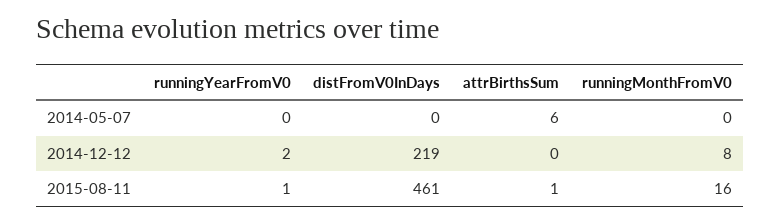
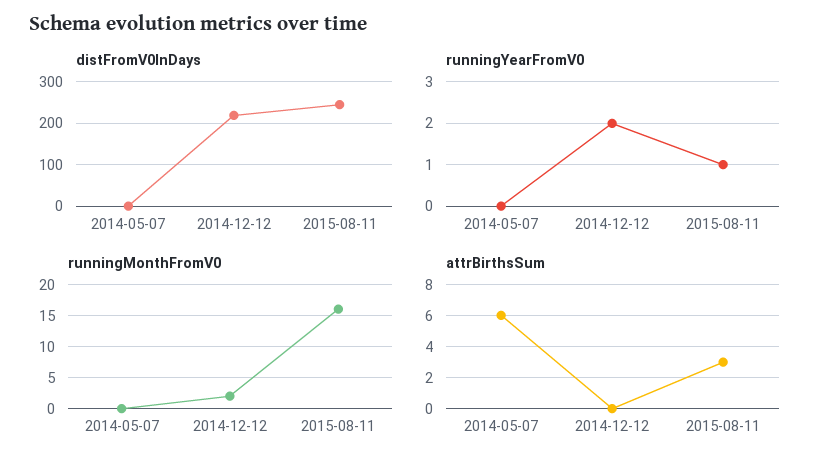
  {
    "runningYearFromV0": {
      "2014-05-07": 0,
      "2014-12-12": 2,
      "2015-08-11": 1
    },
    "distFromV0InDays": {
      "2014-05-07": 0,
      "2014-12-12": 219,
-     "2015-08-11": 461
+     "2015-08-11": 240
    },
    "attrBirthsSum": {
      "2014-05-07": 6,
      "2014-12-12": 0,
-     "2015-08-11": 1
+     "2015-08-11": 3
    },
    "runningMonthFromV0": {
      "2014-05-07": 0,
-     "2014-12-12": 8,
+     "2014-12-12": 2,
      "2015-08-11": 16
    }
  }

